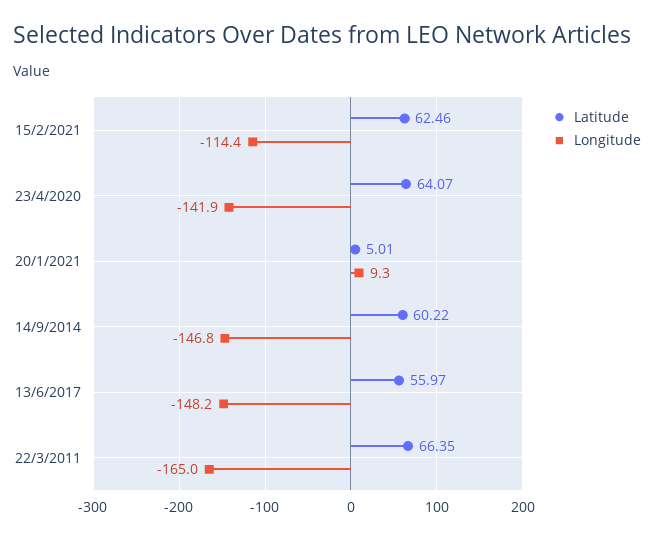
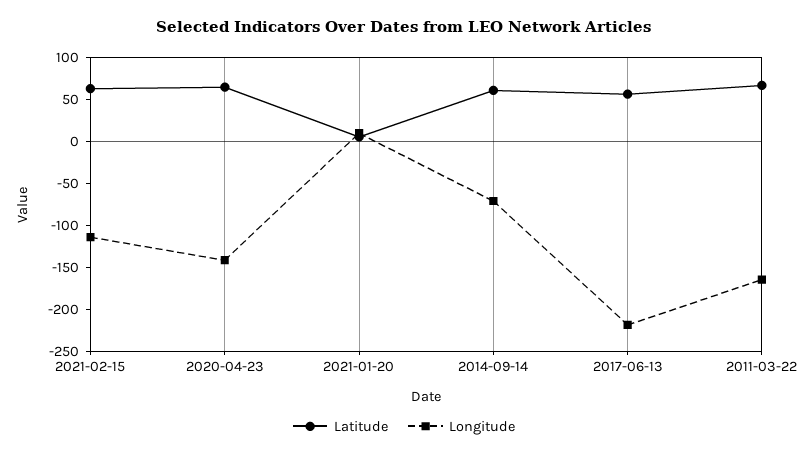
  {
    "Latitude": {
      "15/2/2021": 62.46,
      "23/4/2020": 64.07,
      "20/1/2021": 5.01,
      "14/9/2014": 60.22,
      "13/6/2017": 55.97,
      "22/3/2011": 66.35
    },
    "Longitude": {
      "15/2/2021": -114.4,
      "23/4/2020": -141.9,
      "20/1/2021": 9.3,
-     "14/9/2014": -146.8,
+     "14/9/2014": -70,
-     "13/6/2017": -148.2,
+     "13/6/2017": -220,
      "22/3/2011": -165
    }
  }

